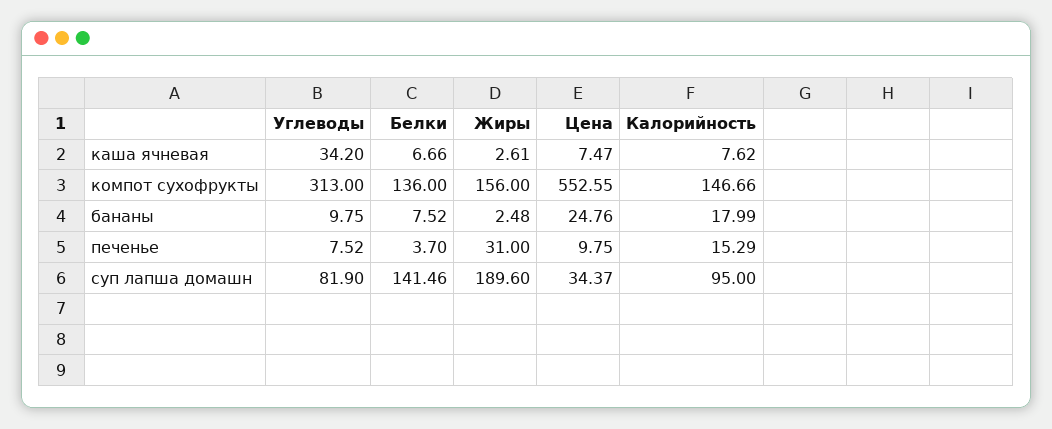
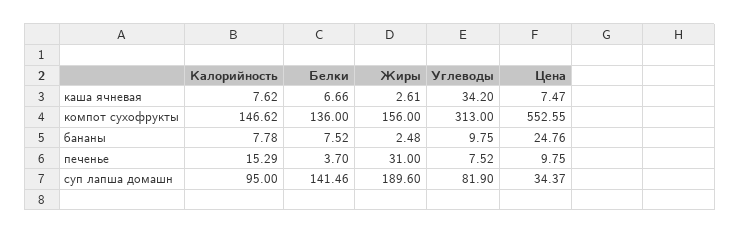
  {
    "Углеводы": {
      "каша ячневая": 34.2,
      "компот сухофрукты": 313,
      "бананы": 9.75,
      "печенье": 7.52,
      "суп лапша домашн": 81.9
    },
    "Белки": {
      "каша ячневая": 6.66,
      "компот сухофрукты": 136,
      "бананы": 7.52,
      "печенье": 3.7,
      "суп лапша домашн": 141.46
    },
    "Жиры": {
      "каша ячневая": 2.61,
      "компот сухофрукты": 156,
      "бананы": 2.48,
      "печенье": 31,
      "суп лапша домашн": 189.6
    },
    "Цена": {
      "каша ячневая": 7.47,
      "компот сухофрукты": 552.55,
      "бананы": 24.76,
      "печенье": 9.75,
      "суп лапша домашн": 34.37
    },
    "Калорийность": {
      "каша ячневая": 7.62,
-     "компот сухофрукты": 146.66,
+     "компот сухофрукты": 146.62,
-     "бананы": 17.99,
+     "бананы": 7.78,
      "печенье": 15.29,
      "суп лапша домашн": 95
    }
  }

